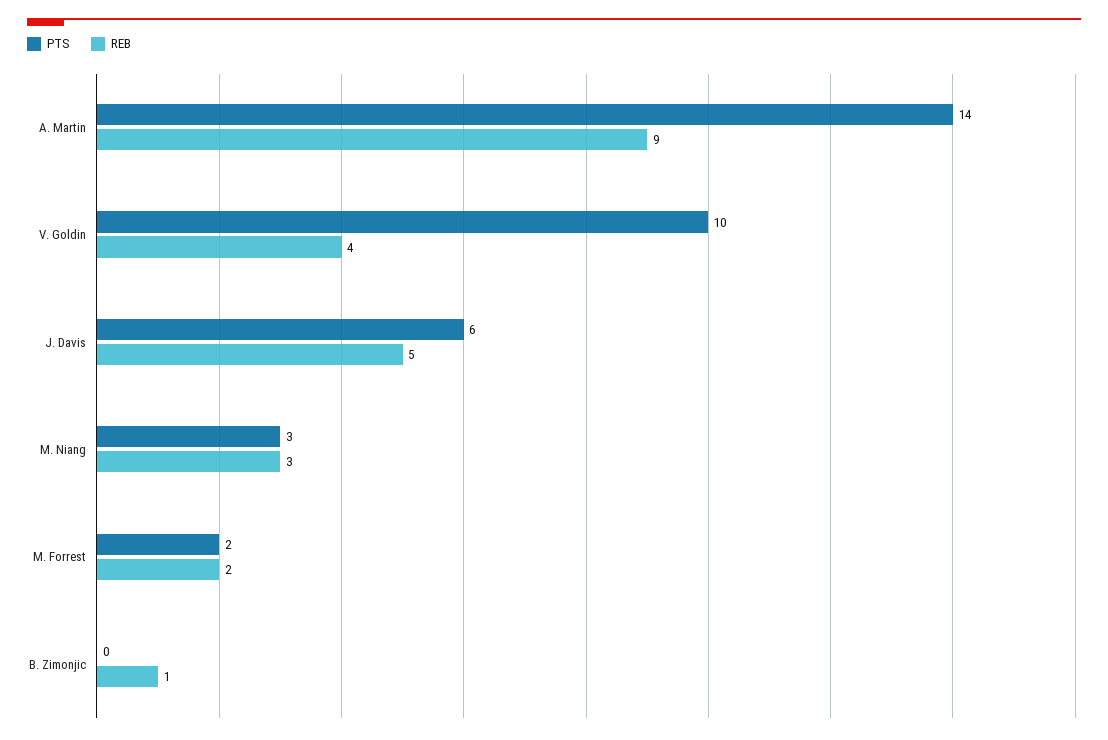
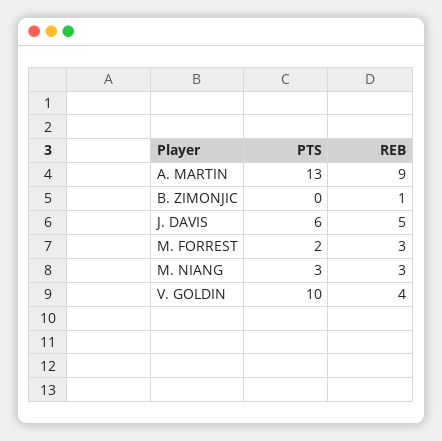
  {
    "PTS": {
-     "A. Martin": 14,
+     "A. Martin": 13,
      "V. Goldin": 10,
      "J. Davis": 6,
      "M. Niang": 3,
      "M. Forrest": 2,
      "B. Zimonjic": 0
    },
    "REB": {
      "A. Martin": 9,
      "V. Goldin": 4,
      "J. Davis": 5,
      "M. Niang": 3,
-     "M. Forrest": 2,
+     "M. Forrest": 3,
      "B. Zimonjic": 1
    }
  }

